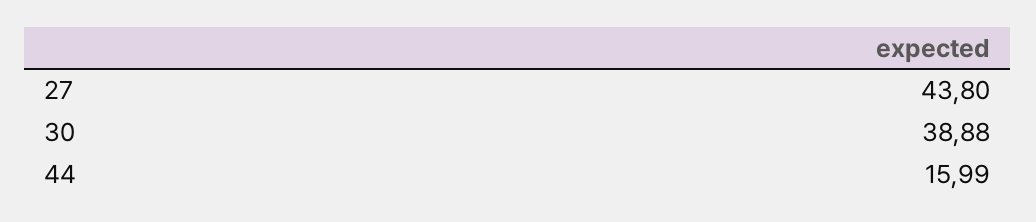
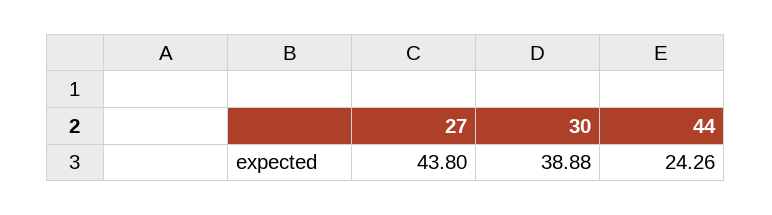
  {
    "27": 43.8,
    "30": 38.88,
-   "44": 15.99
+   "44": 24.26
  }

